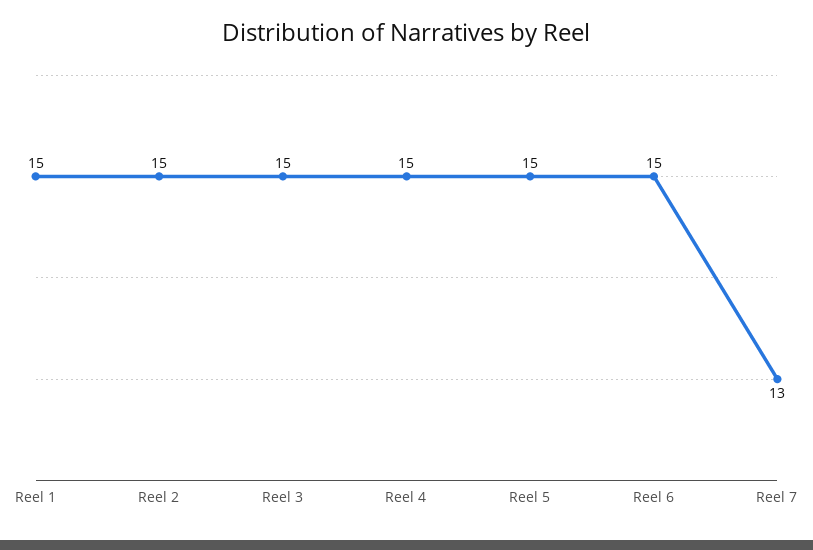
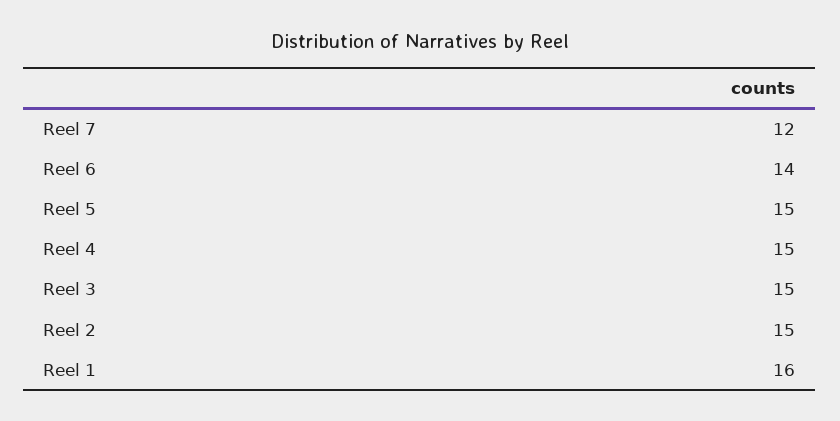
  {
-   "Reel 1": 15,
+   "Reel 1": 16,
    "Reel 2": 15,
    "Reel 3": 15,
    "Reel 4": 15,
    "Reel 5": 15,
-   "Reel 6": 15,
+   "Reel 6": 14,
-   "Reel 7": 13
+   "Reel 7": 12
  }

